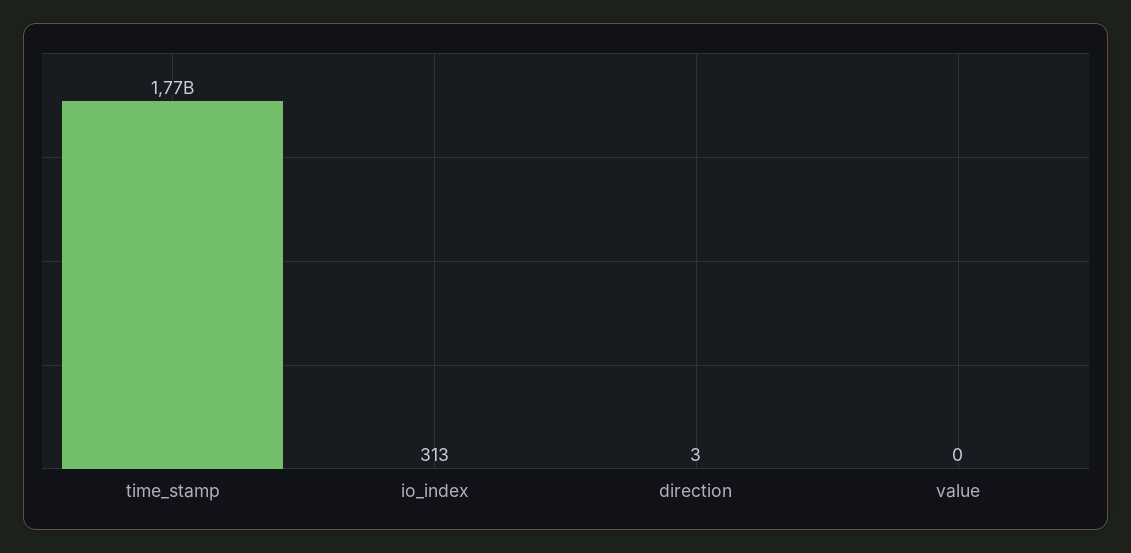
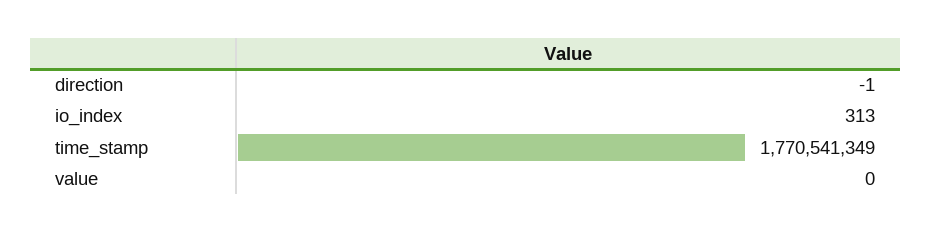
  {
    "time_stamp": 1770541349,
    "io_index": 313,
-   "direction": 3,
+   "direction": -1,
    "value": 0
  }

